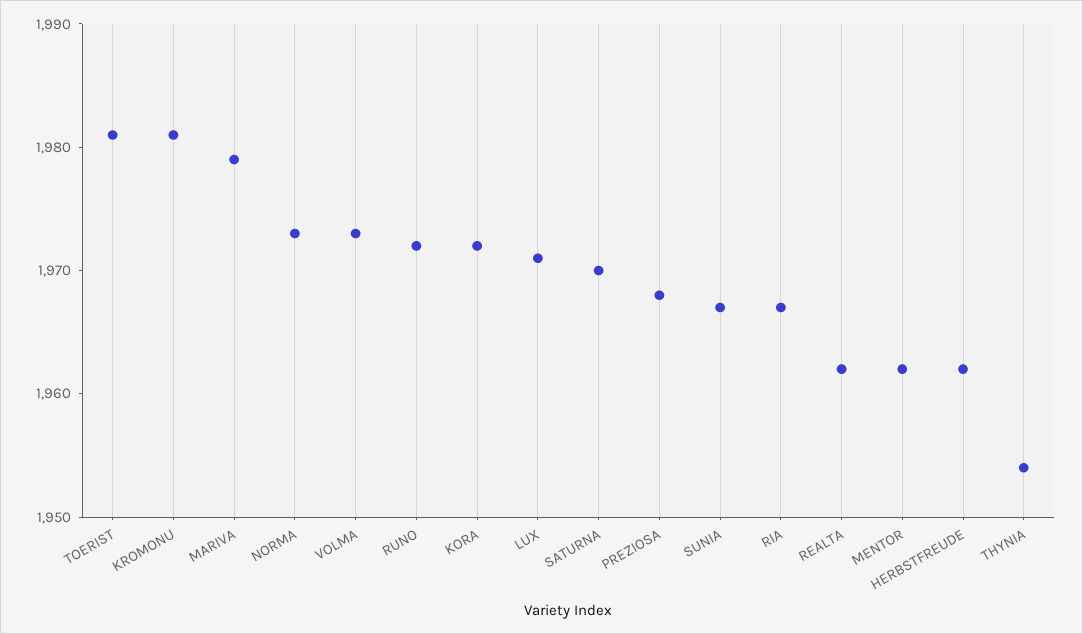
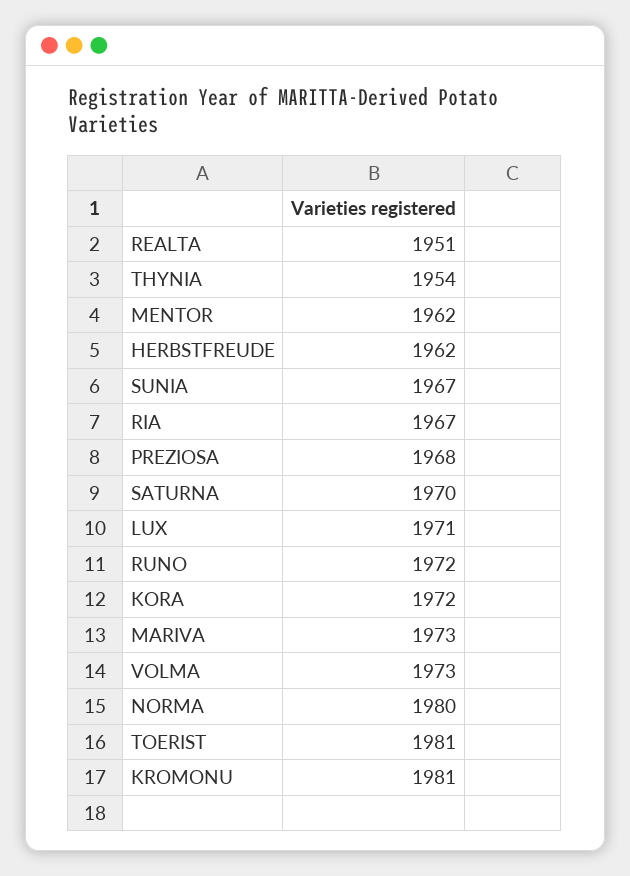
  {
    "TOERIST": 1981,
    "KROMONU": 1981,
-   "MARIVA": 1979,
+   "MARIVA": 1973,
-   "NORMA": 1973,
+   "NORMA": 1980,
    "VOLMA": 1973,
    "RUNO": 1972,
    "KORA": 1972,
    "LUX": 1971,
    "SATURNA": 1970,
    "PREZIOSA": 1968,
    "SUNIA": 1967,
    "RIA": 1967,
-   "REALTA": 1962,
+   "REALTA": 1951,
    "MENTOR": 1962,
    "HERBSTFREUDE": 1962,
    "THYNIA": 1954
  }

